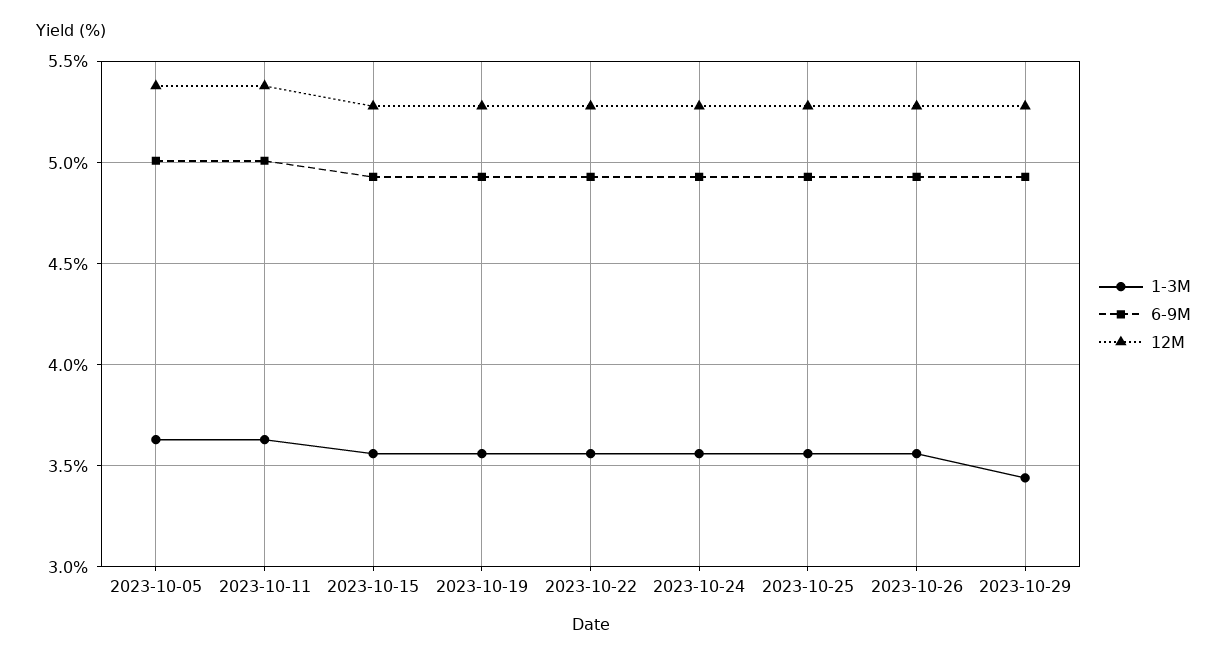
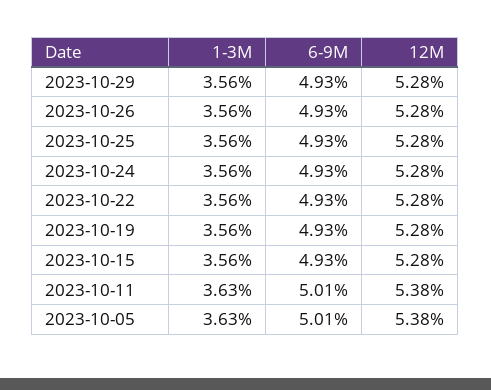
  {
    "1-3M": {
      "2023-10-05": 3.63,
      "2023-10-11": 3.63,
      "2023-10-15": 3.56,
      "2023-10-19": 3.56,
      "2023-10-22": 3.56,
      "2023-10-24": 3.56,
      "2023-10-25": 3.56,
      "2023-10-26": 3.56,
-     "2023-10-29": 3.45
+     "2023-10-29": 3.56
    },
    "6-9M": {
      "2023-10-05": 5.01,
      "2023-10-11": 5.01,
      "2023-10-15": 4.93,
      "2023-10-19": 4.93,
      "2023-10-22": 4.93,
      "2023-10-24": 4.93,
      "2023-10-25": 4.93,
      "2023-10-26": 4.93,
      "2023-10-29": 4.93
    },
    "12M": {
      "2023-10-05": 5.38,
      "2023-10-11": 5.38,
      "2023-10-15": 5.28,
      "2023-10-19": 5.28,
      "2023-10-22": 5.28,
      "2023-10-24": 5.28,
      "2023-10-25": 5.28,
      "2023-10-26": 5.28,
      "2023-10-29": 5.28
    }
  }

